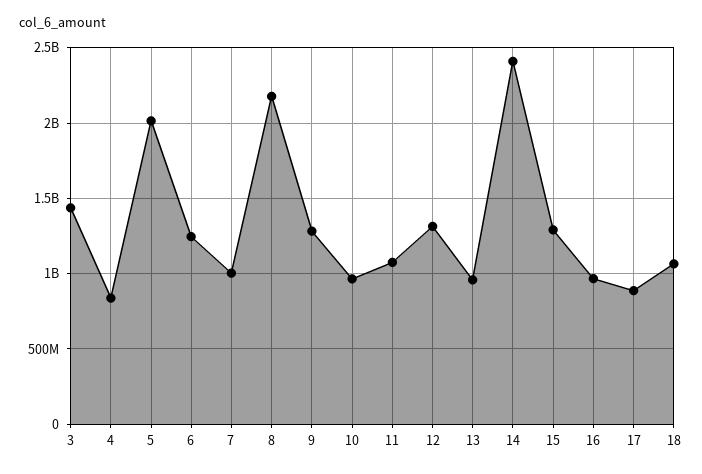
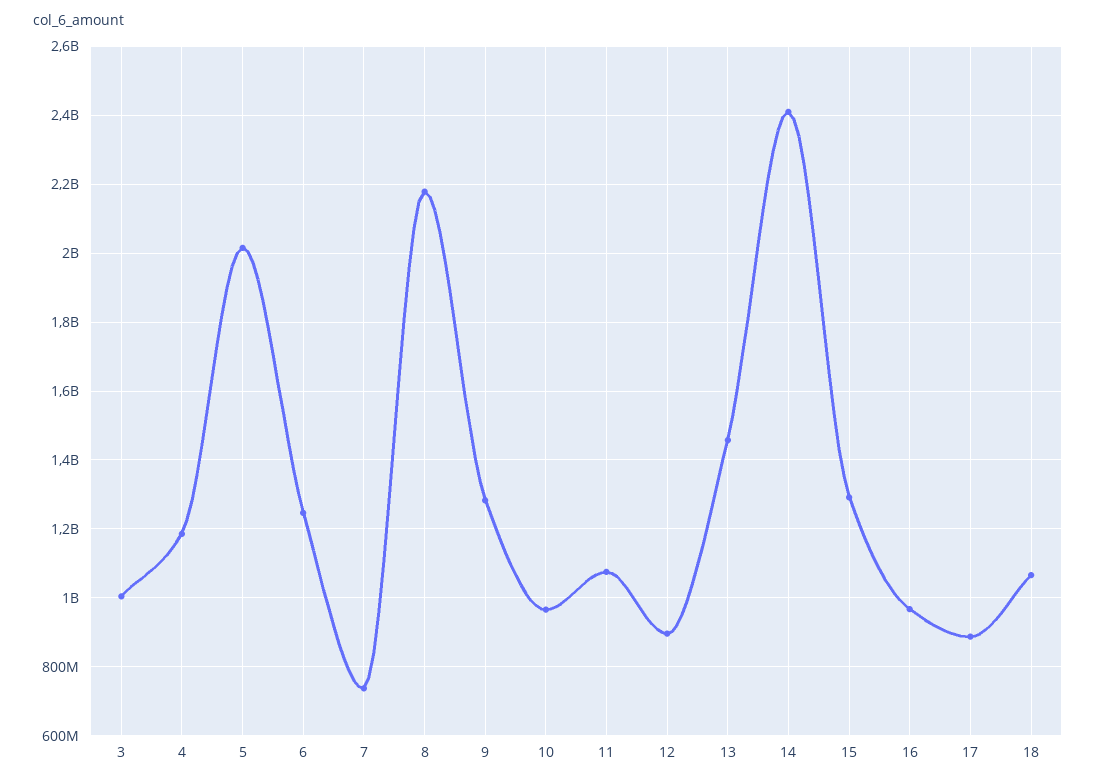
  {
-   "3": 1450000000,
+   "3": 1000000000,
-   "4": 850000000,
+   "4": 1180000000,
    "5": 2020000000,
    "6": 1240000000,
-   "7": 1000000000,
+   "7": 740000000,
    "8": 2180000000,
    "9": 1280000000,
    "10": 960000000,
    "11": 1080000000,
-   "12": 1300000000,
+   "12": 900000000,
-   "13": 950000000,
+   "13": 1460000000,
    "14": 2400000000,
    "15": 1300000000,
    "16": 960000000,
    "17": 880000000,
    "18": 1060000000
  }

